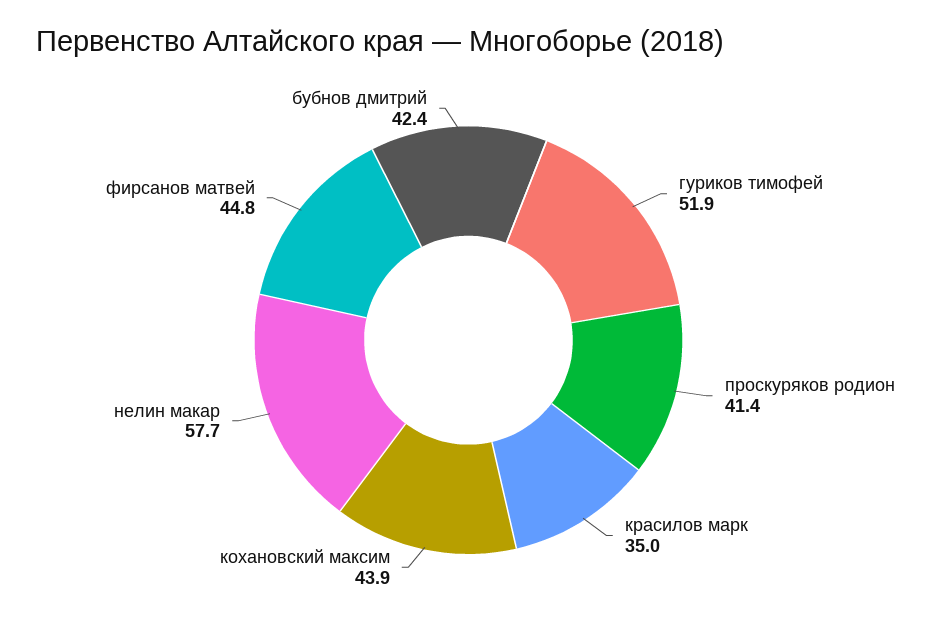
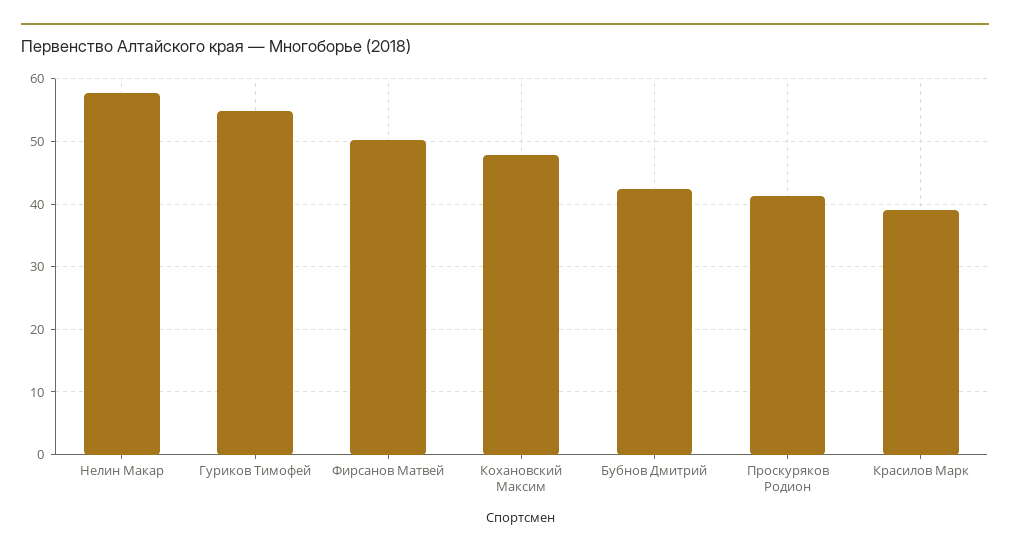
  {
-   "гуриков тимофей": 51.9,
+   "гуриков тимофей": 55,
    "проскуряков родион": 41.4,
-   "красилов марк": 35,
+   "красилов марк": 39,
-   "кохановский максим": 43.9,
+   "кохановский максим": 48,
    "нелин макар": 57.7,
-   "фирсанов матвей": 44.8,
+   "фирсанов матвей": 50,
    "бубнов дмитрий": 42.4
  }

